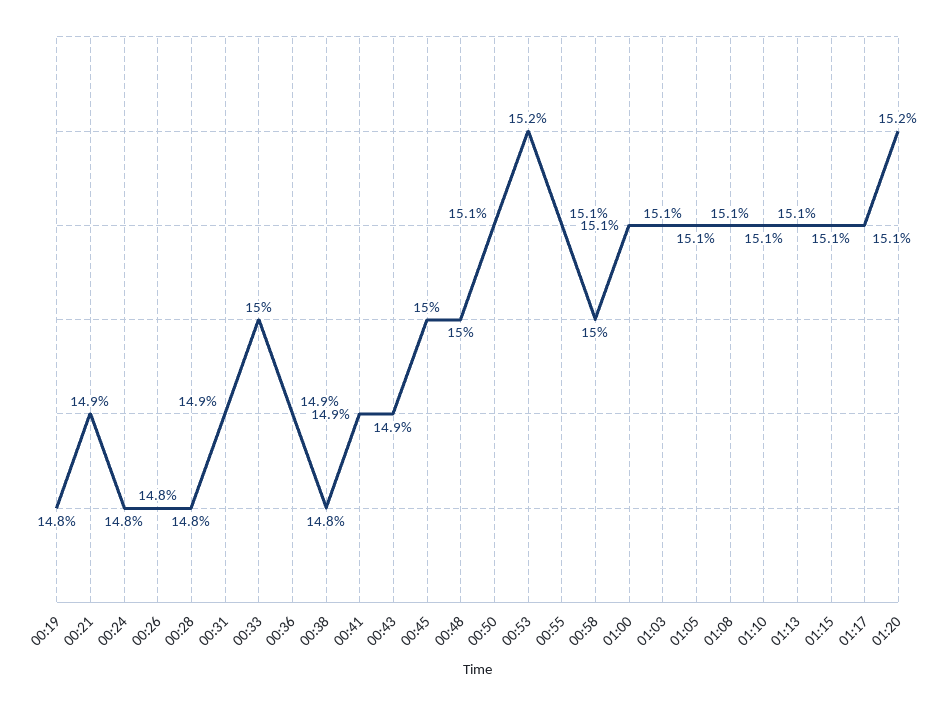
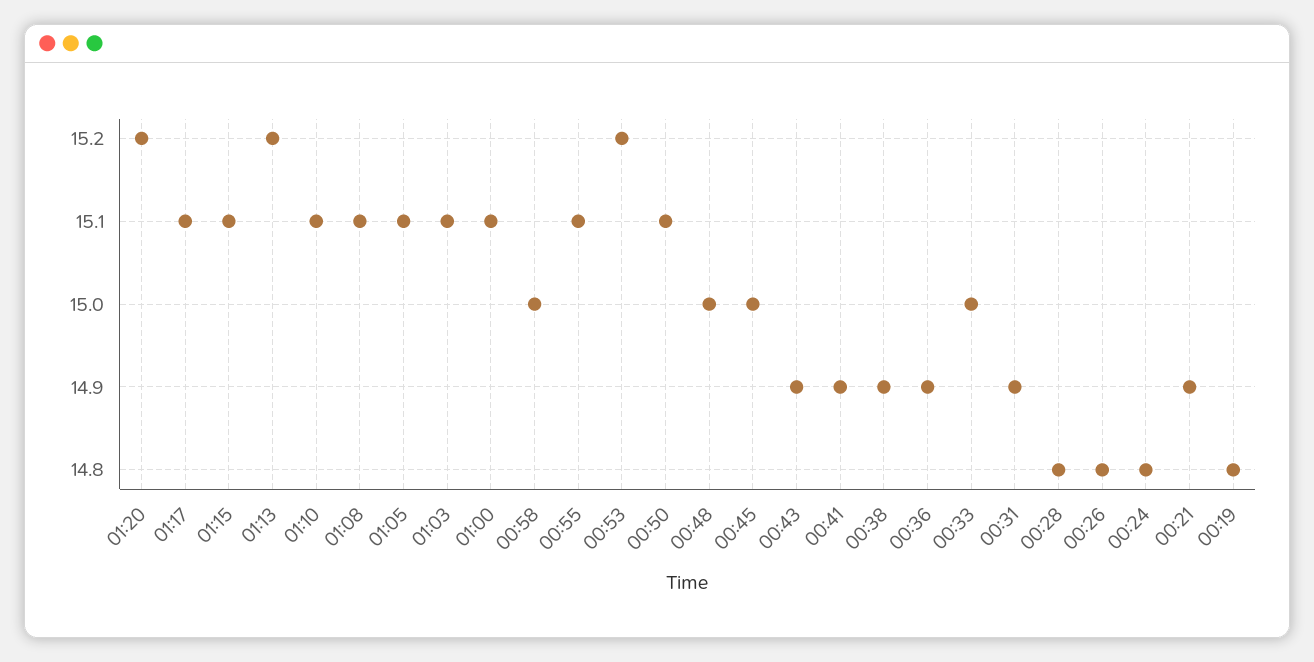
  {
    "00:19": 14.8,
    "00:21": 14.9,
    "00:24": 14.8,
    "00:26": 14.8,
    "00:28": 14.8,
    "00:31": 14.9,
    "00:33": 15,
    "00:36": 14.9,
-   "00:38": 14.8,
+   "00:38": 14.9,
    "00:41": 14.9,
    "00:43": 14.9,
    "00:45": 15,
    "00:48": 15,
    "00:50": 15.1,
    "00:53": 15.2,
    "00:55": 15.1,
    "00:58": 15,
    "01:00": 15.1,
    "01:03": 15.1,
    "01:05": 15.1,
    "01:08": 15.1,
    "01:10": 15.1,
-   "01:13": 15.1,
+   "01:13": 15.2,
    "01:15": 15.1,
    "01:17": 15.1,
    "01:20": 15.2
  }

